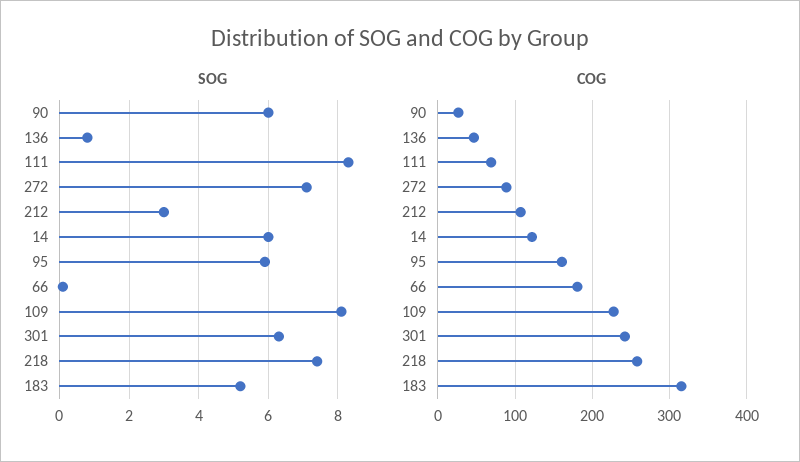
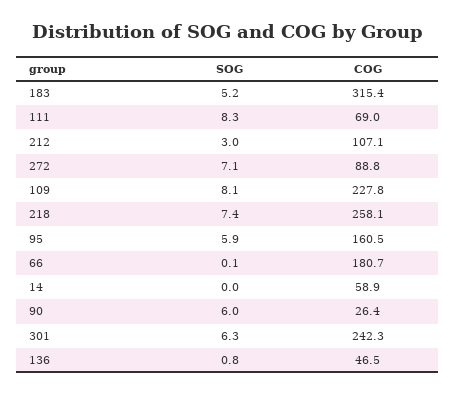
  {
    "SOG": {
      "90": 6,
      "136": 0.8,
      "111": 8.3,
      "272": 7.1,
      "212": 3,
-     "14": 6,
+     "14": 0,
      "95": 5.9,
      "66": 0.1,
      "109": 8.1,
      "301": 6.3,
      "218": 7.4,
      "183": 5.2
    },
    "COG": {
      "90": 26.4,
      "136": 46.5,
      "111": 69,
      "272": 88.8,
      "212": 107.1,
-     "14": 120,
+     "14": 58.9,
      "95": 160.5,
      "66": 180.7,
      "109": 227.8,
      "301": 242.3,
      "218": 258.1,
      "183": 315.4
    }
  }

